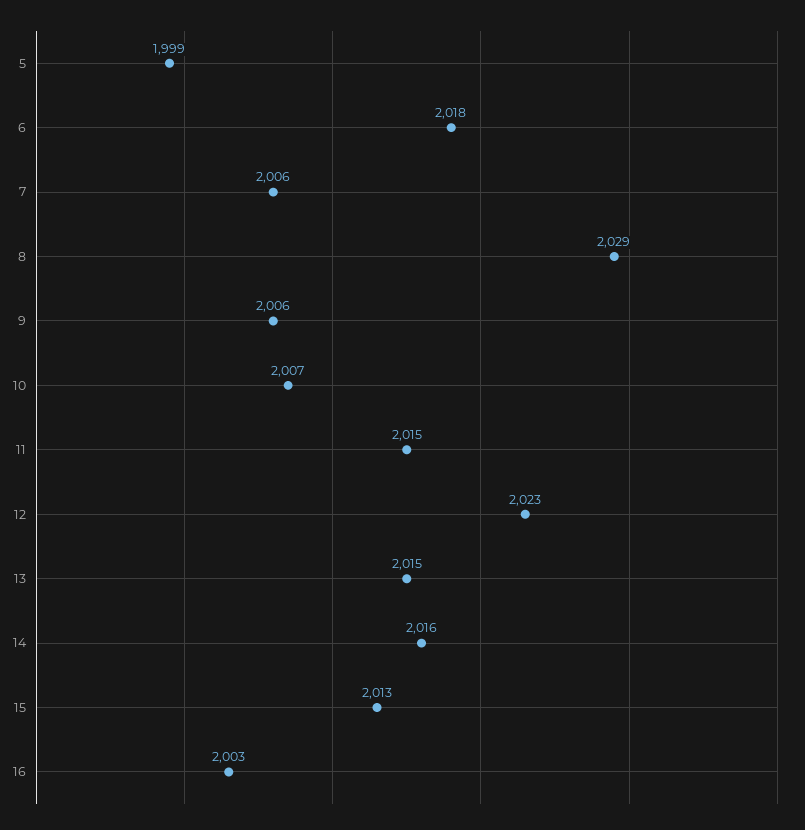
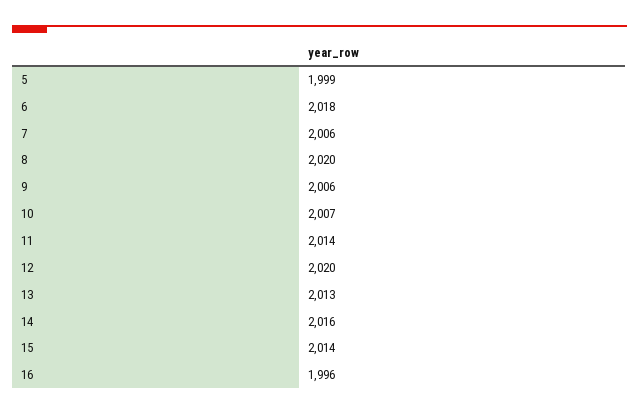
  {
    "5": 1999,
    "6": 2018,
    "7": 2006,
-   "8": 2029,
+   "8": 2020,
    "9": 2006,
    "10": 2007,
-   "11": 2015,
+   "11": 2014,
-   "12": 2023,
+   "12": 2020,
-   "13": 2015,
+   "13": 2013,
    "14": 2016,
-   "15": 2013,
+   "15": 2014,
-   "16": 2003
+   "16": 1996
  }

